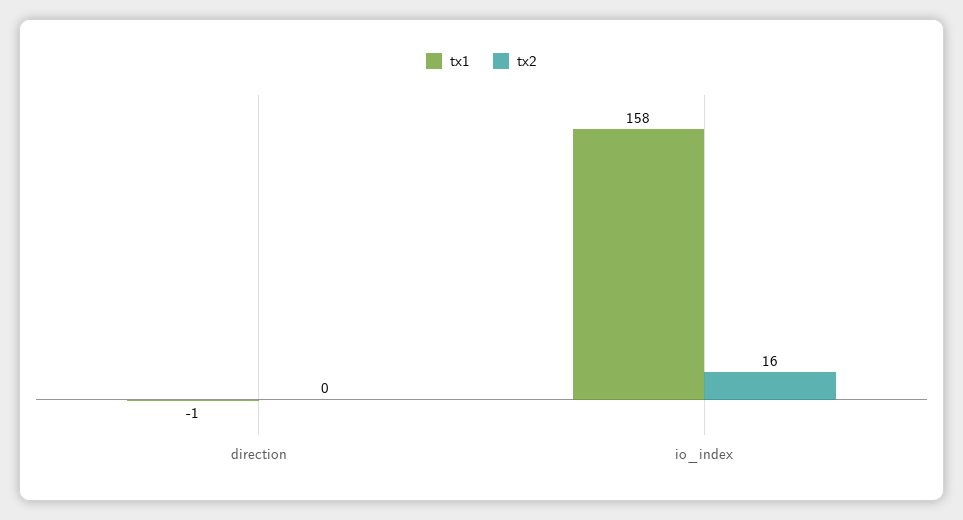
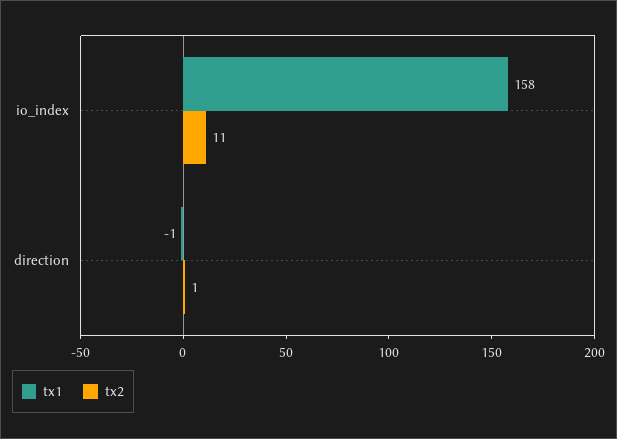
  {
    "tx1": {
      "direction": -1,
      "io_index": 158
    },
    "tx2": {
-     "direction": 0,
+     "direction": 1,
-     "io_index": 16
+     "io_index": 11
    }
  }

